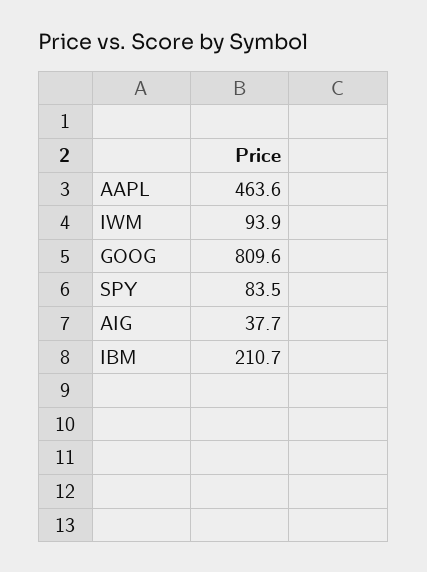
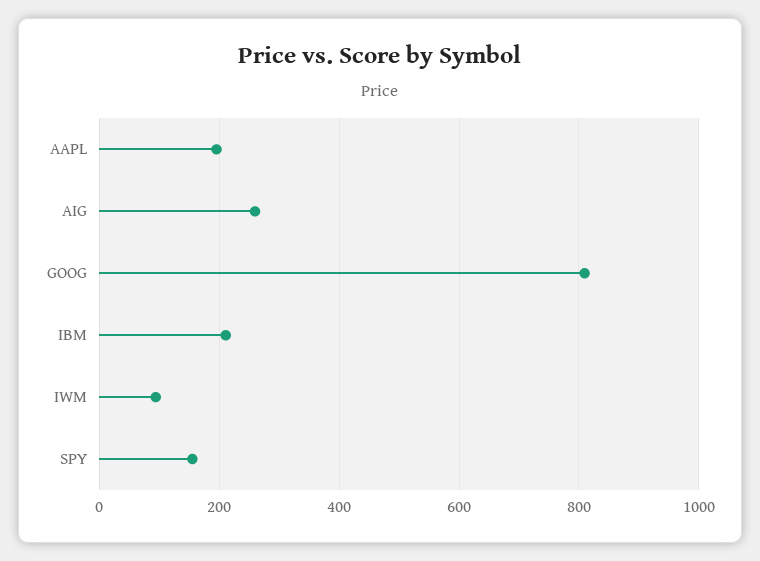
  {
-   "AAPL": 463.6,
+   "AAPL": 200,
    "IWM": 93.9,
    "GOOG": 809.6,
-   "SPY": 83.5,
+   "SPY": 160,
-   "AIG": 37.7,
+   "AIG": 260,
    "IBM": 210.7
  }

